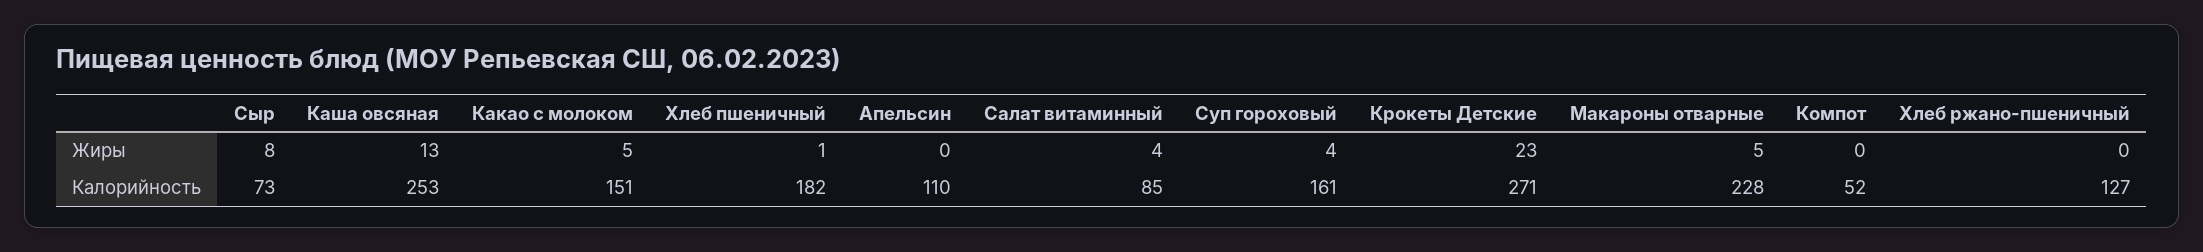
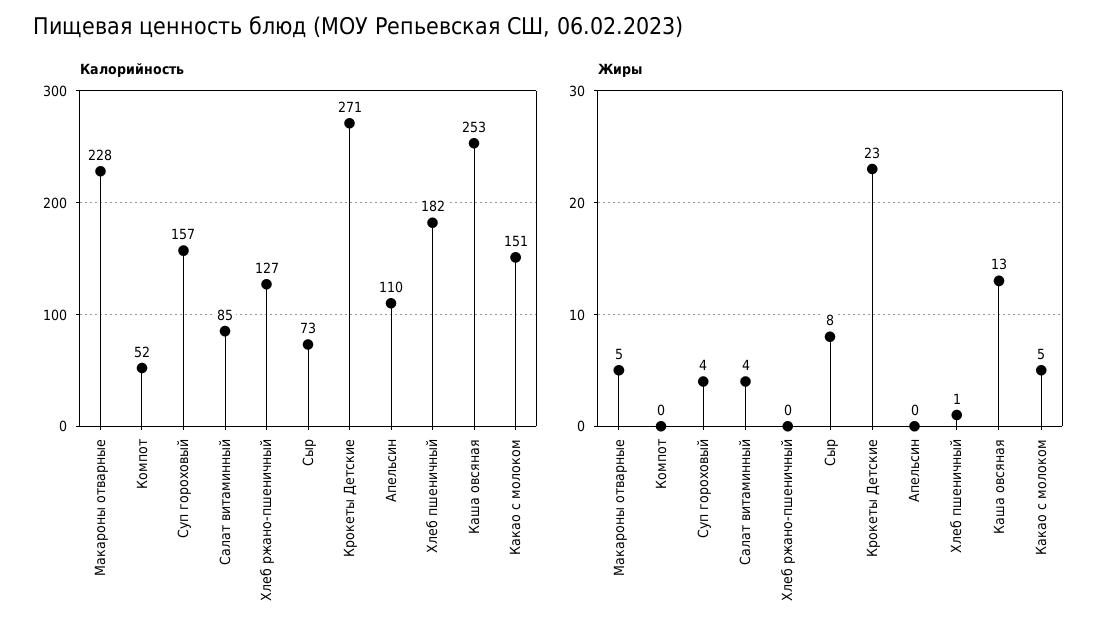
  {
    "Жиры": {
      "Сыр": 8,
      "Каша овсяная": 13,
      "Какао с молоком": 5,
      "Хлеб пшеничный": 1,
      "Апельсин": 0,
      "Салат витаминный": 4,
      "Суп гороховый": 4,
      "Крокеты Детские": 23,
      "Макароны отварные": 5,
      "Компот": 0,
      "Хлеб ржано-пшеничный": 0
    },
    "Калорийность": {
      "Сыр": 73,
      "Каша овсяная": 253,
      "Какао с молоком": 151,
      "Хлеб пшеничный": 182,
      "Апельсин": 110,
      "Салат витаминный": 85,
-     "Суп гороховый": 161,
+     "Суп гороховый": 157,
      "Крокеты Детские": 271,
      "Макароны отварные": 228,
      "Компот": 52,
      "Хлеб ржано-пшеничный": 127
    }
  }

